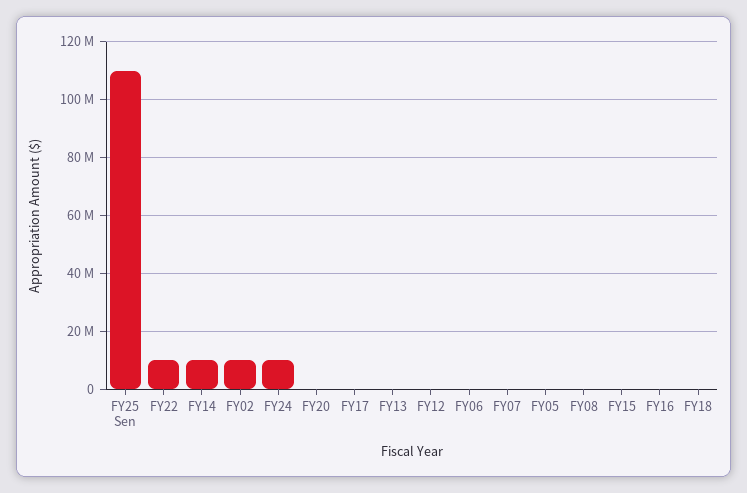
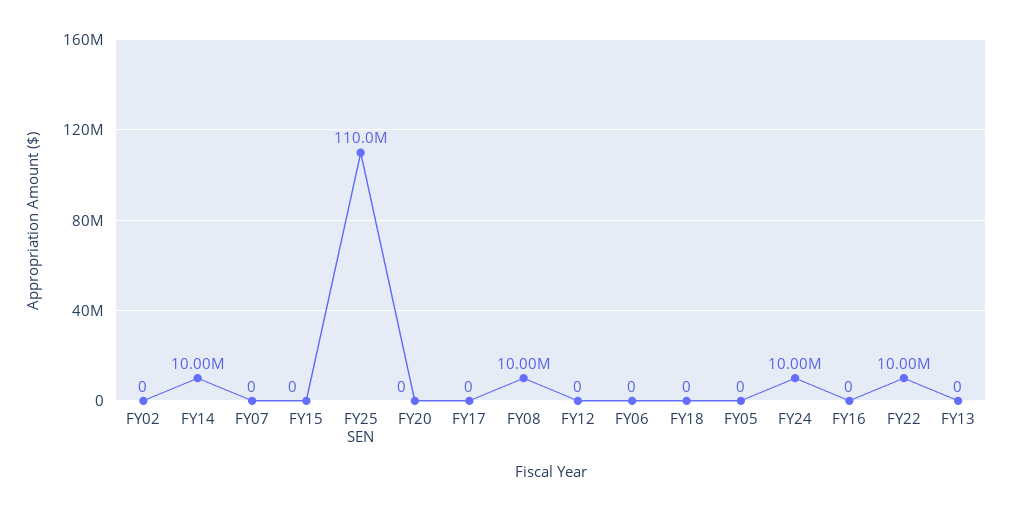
  {
    "FY25 Sen": 110000000,
    "FY22": 10000000,
    "FY14": 10000000,
-   "FY02": 10000000,
+   "FY02": 0,
    "FY24": 10000000,
    "FY20": 0,
    "FY17": 0,
    "FY13": 0,
    "FY12": 0,
    "FY06": 0,
    "FY07": 0,
    "FY05": 0,
-   "FY08": 0,
+   "FY08": 10000000,
    "FY15": 0,
    "FY16": 0,
    "FY18": 0
  }

